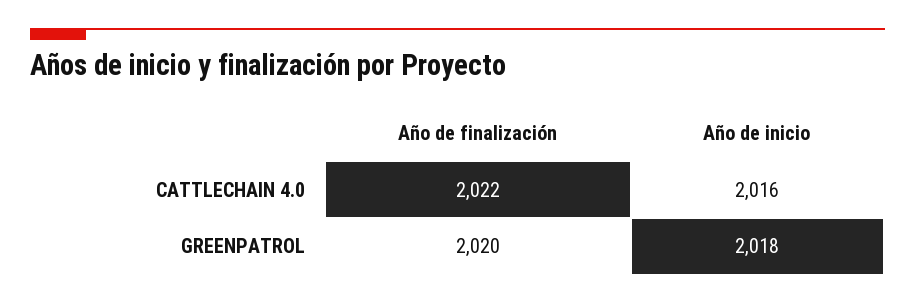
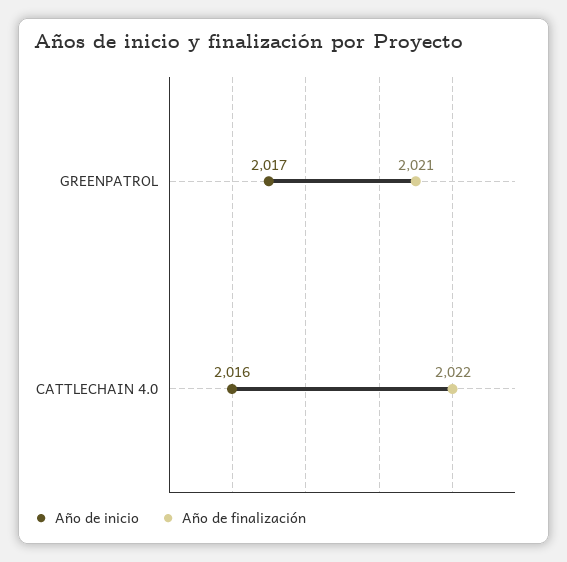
  {
    "Año de finalización": {
      "CATTLECHAIN 4.0": 2022,
-     "GREENPATROL": 2020
+     "GREENPATROL": 2021
    },
    "Año de inicio": {
      "CATTLECHAIN 4.0": 2016,
-     "GREENPATROL": 2018
+     "GREENPATROL": 2017
    }
  }

